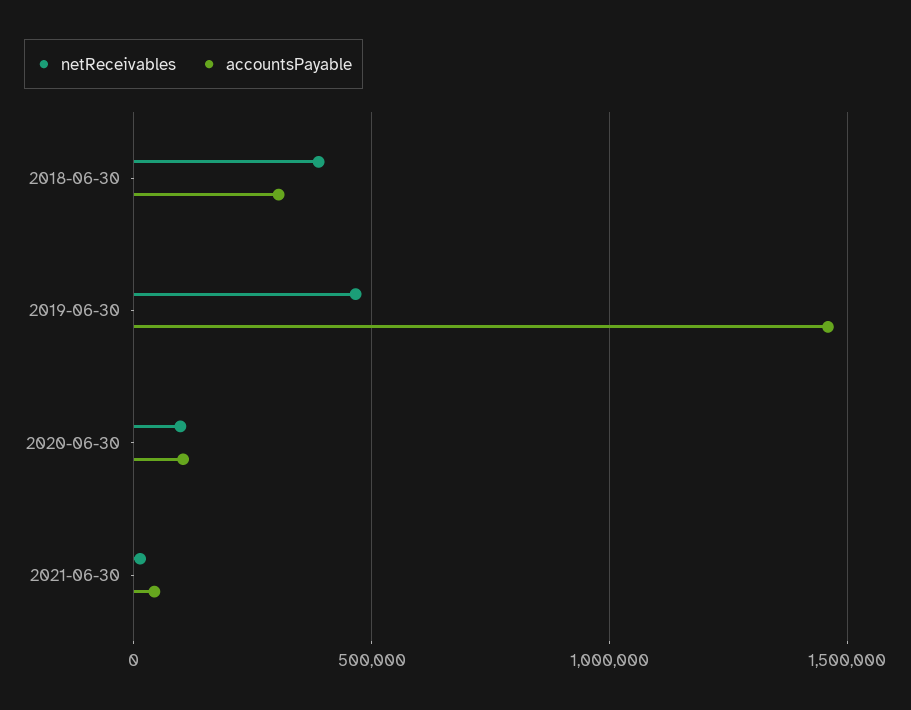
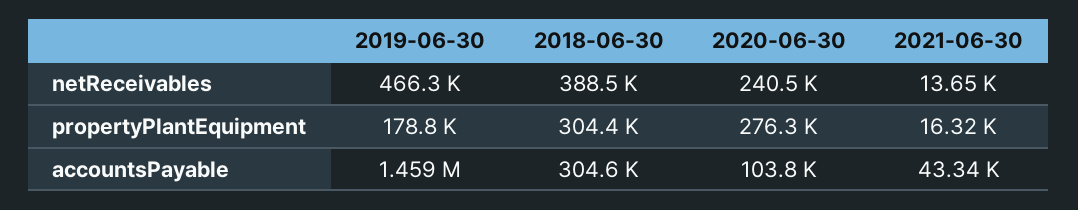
  {
    "netReceivables": {
      "2018-06-30": 388500,
      "2019-06-30": 466300,
-     "2020-06-30": 100000,
+     "2020-06-30": 240500,
      "2021-06-30": 13650
    },
    "accountsPayable": {
      "2018-06-30": 304600,
      "2019-06-30": 1459000,
      "2020-06-30": 103800,
      "2021-06-30": 43340
-   }
+   },
+   "propertyPlantEquipment": {
+     "2019-06-30": 178800,
+     "2018-06-30": 304400,
+     "2020-06-30": 276300,
+     "2021-06-30": 16320
+   }
  }

